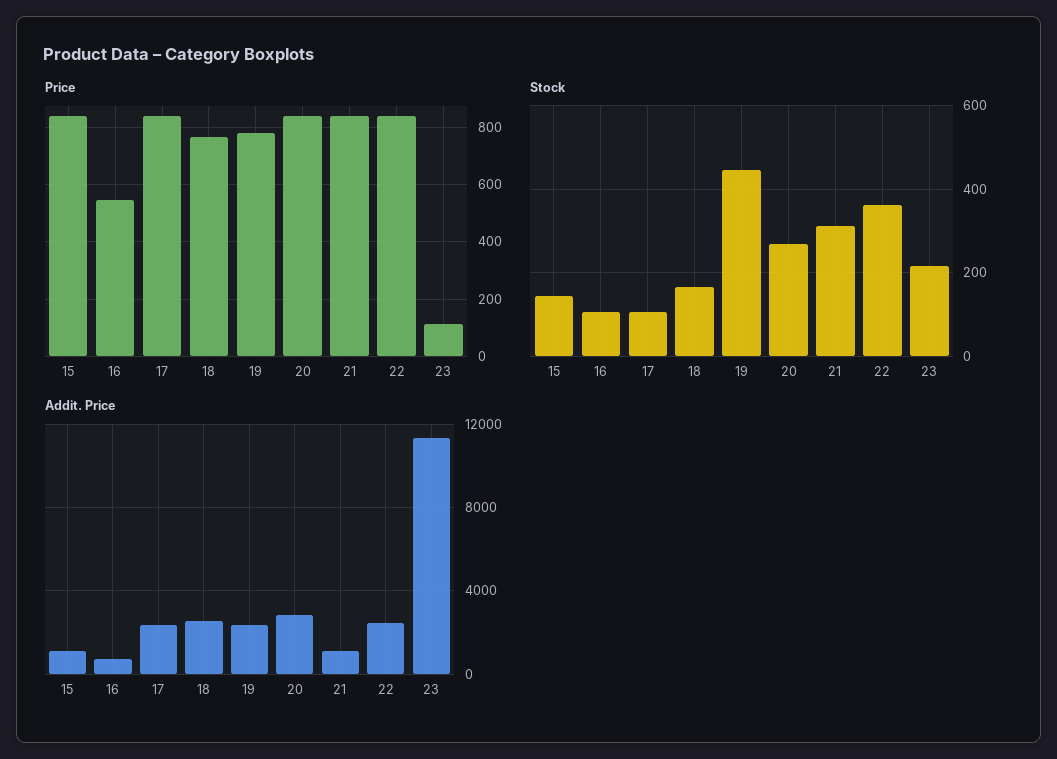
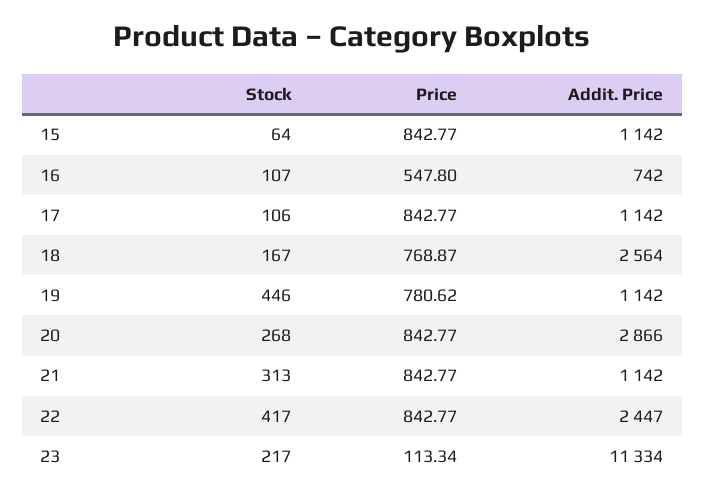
  {
    "Price": {
      "15": 842.77,
      "16": 547.8,
      "17": 842.77,
      "18": 768.87,
      "19": 780.62,
      "20": 842.77,
      "21": 842.77,
      "22": 842.77,
      "23": 113.34
    },
    "Stock": {
-     "15": 140,
+     "15": 64,
      "16": 107,
      "17": 106,
      "18": 167,
      "19": 446,
      "20": 268,
      "21": 313,
-     "22": 360,
+     "22": 417,
      "23": 217
    },
    "Addit. Price": {
      "15": 1142,
      "16": 742,
-     "17": 2500,
+     "17": 1142,
      "18": 2564,
-     "19": 2500,
+     "19": 1142,
      "20": 2866,
      "21": 1142,
      "22": 2447,
      "23": 11334
    }
  }

